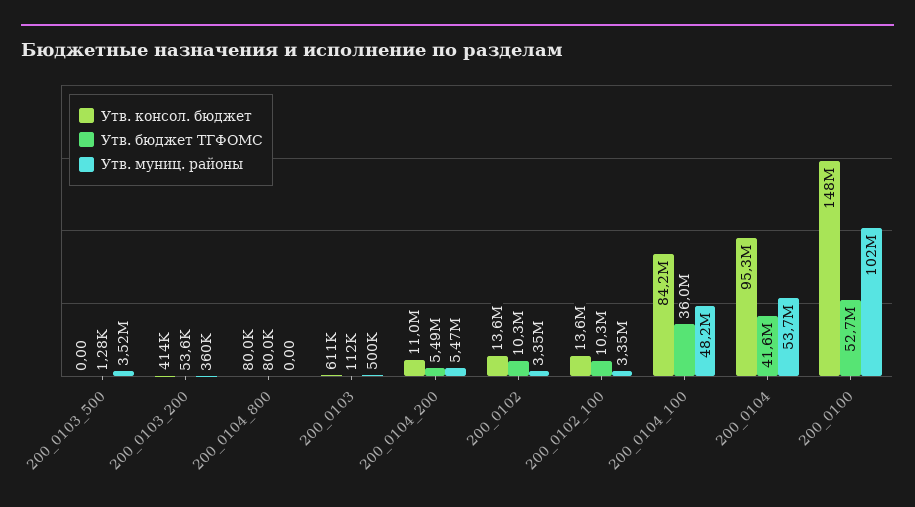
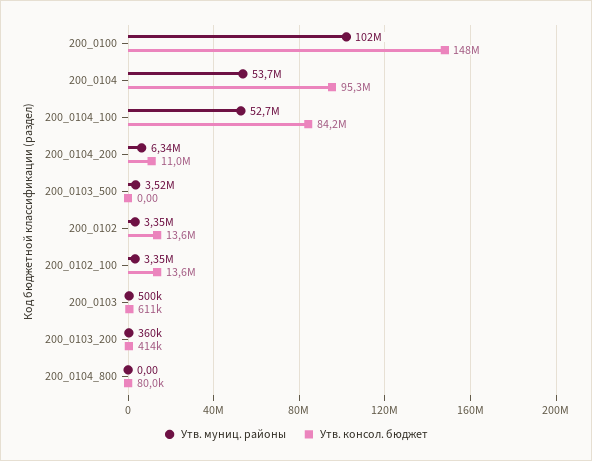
  {
    "Утв. консол. бюджет": {
      "200_0103_500": 0,
      "200_0103_200": 414000,
      "200_0104_800": 80000,
      "200_0103": 611000,
      "200_0104_200": 11000000,
      "200_0102": 13600000,
      "200_0102_100": 13600000,
      "200_0104_100": 84200000,
      "200_0104": 95300000,
      "200_0100": 148000000
    },
-   "Утв. бюджет ТГФОМС": {
-     "200_0103_500": 1280,
-     "200_0103_200": 53600,
-     "200_0104_800": 80000,
-     "200_0103": 112000,
-     "200_0104_200": 5490000,
-     "200_0102": 10300000,
-     "200_0102_100": 10300000,
-     "200_0104_100": 36000000,
-     "200_0104": 41600000,
-     "200_0100": 52700000
-   },
    "Утв. муниц. районы": {
      "200_0103_500": 3520000,
      "200_0103_200": 360000,
      "200_0104_800": 0,
      "200_0103": 500000,
-     "200_0104_200": 5470000,
+     "200_0104_200": 6340000,
      "200_0102": 3350000,
      "200_0102_100": 3350000,
-     "200_0104_100": 48200000,
+     "200_0104_100": 52700000,
      "200_0104": 53700000,
      "200_0100": 102000000
    }
  }

